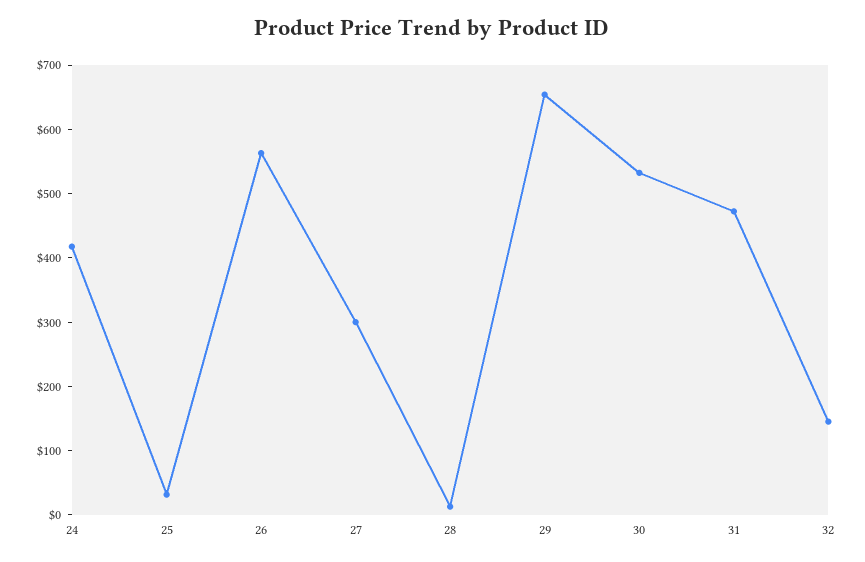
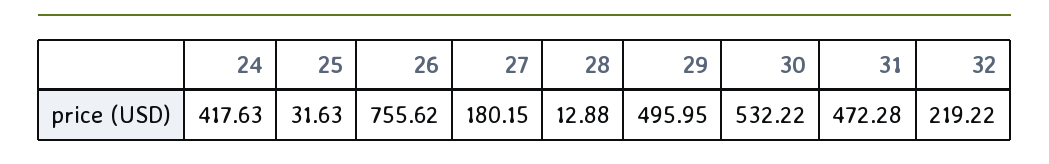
  {
    "24": 417.63,
    "25": 31.63,
-   "26": 560,
+   "26": 755.62,
-   "27": 300,
+   "27": 180.15,
    "28": 12.88,
-   "29": 660,
+   "29": 495.95,
    "30": 532.22,
    "31": 472.28,
-   "32": 140
+   "32": 219.22
  }

